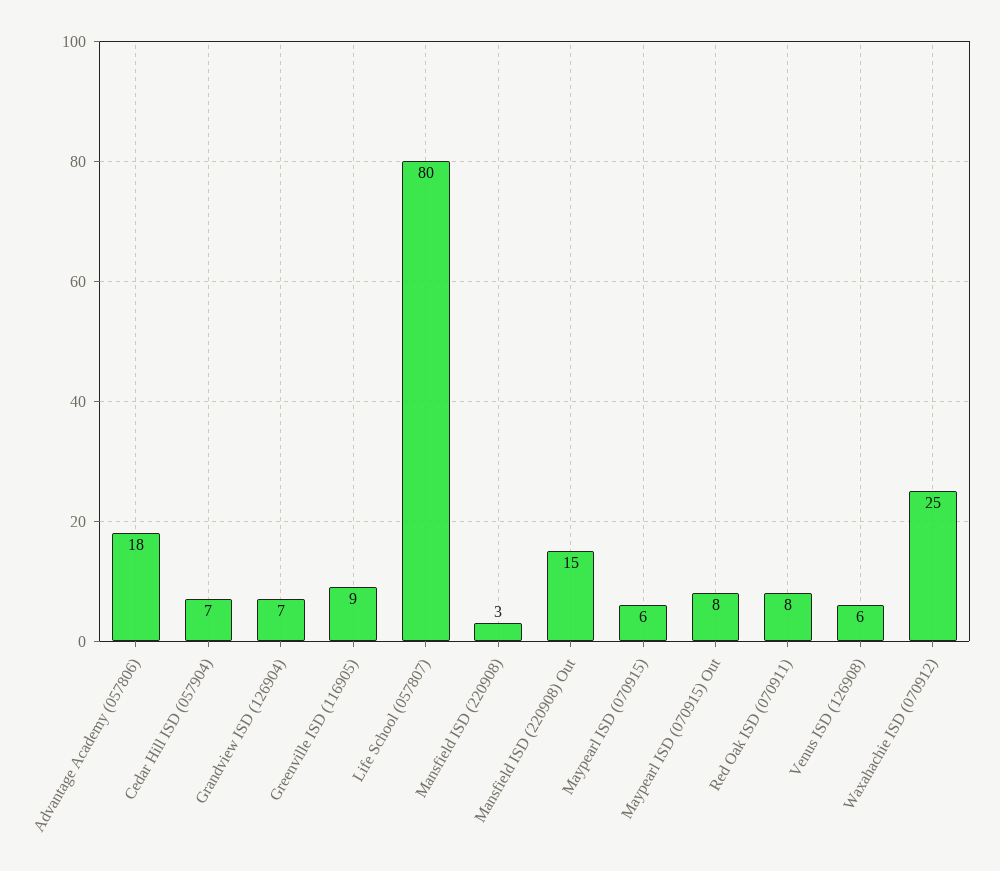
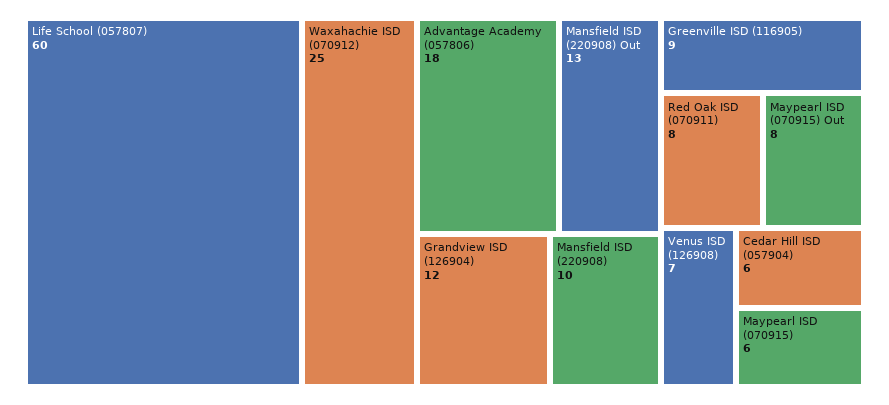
  {
    "Advantage Academy (057806)": 18,
-   "Cedar Hill ISD (057904)": 7,
+   "Cedar Hill ISD (057904)": 6,
-   "Grandview ISD (126904)": 7,
+   "Grandview ISD (126904)": 12,
    "Greenville ISD (116905)": 9,
-   "Life School (057807)": 80,
+   "Life School (057807)": 60,
-   "Mansfield ISD (220908)": 3,
+   "Mansfield ISD (220908)": 10,
-   "Mansfield ISD (220908) Out": 15,
+   "Mansfield ISD (220908) Out": 13,
    "Maypearl ISD (070915)": 6,
    "Maypearl ISD (070915) Out": 8,
    "Red Oak ISD (070911)": 8,
-   "Venus ISD (126908)": 6,
+   "Venus ISD (126908)": 7,
    "Waxahachie ISD (070912)": 25
  }

